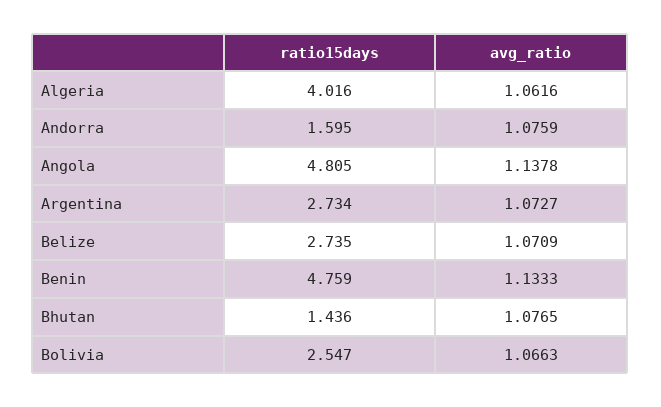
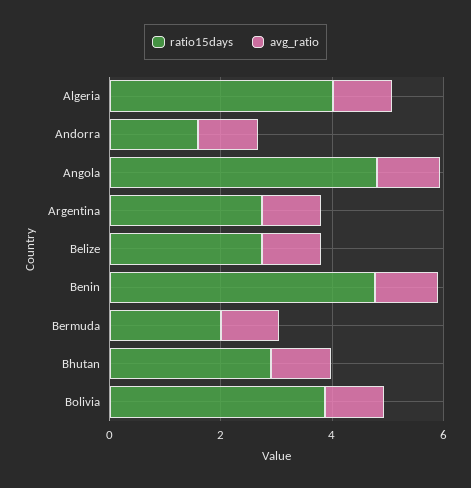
  {
    "ratio15days": {
      "Algeria": 4.016,
      "Andorra": 1.595,
      "Angola": 4.805,
      "Argentina": 2.734,
      "Belize": 2.735,
      "Benin": 4.759,
-     "Bhutan": 1.436,
+     "Bhutan": 3,
-     "Bolivia": 2.547
+     "Bolivia": 4,
+     "Bermuda": 2
    },
    "avg_ratio": {
      "Algeria": 1.0616,
      "Andorra": 1.0759,
      "Angola": 1.1378,
      "Argentina": 1.0727,
      "Belize": 1.0709,
      "Benin": 1.1333,
      "Bhutan": 1.0765,
-     "Bolivia": 1.0663
+     "Bolivia": 1.0663,
+     "Bermuda": 1
    }
  }

